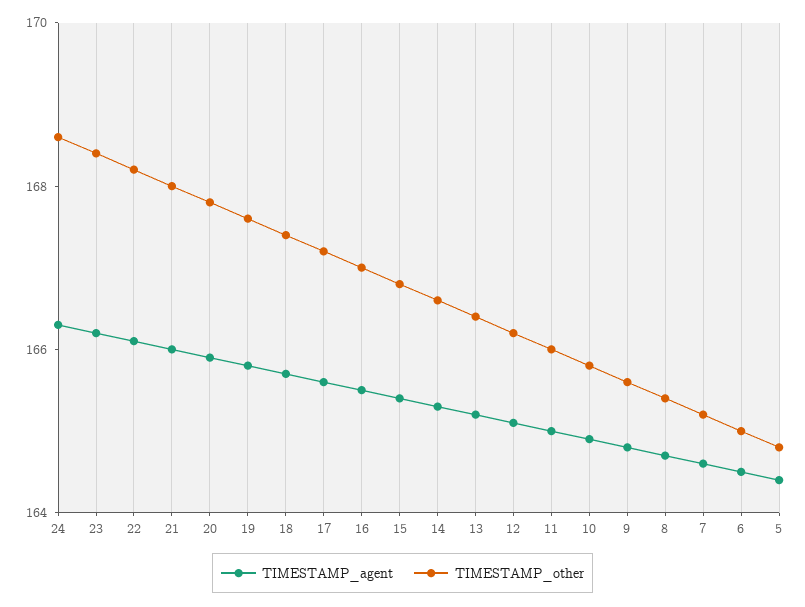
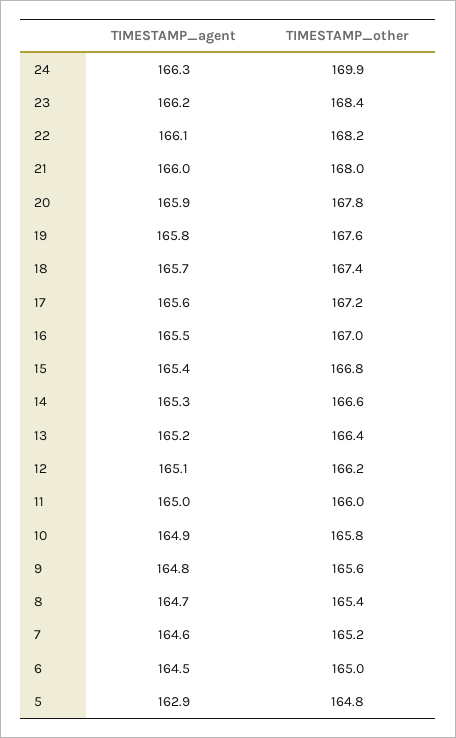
  {
    "TIMESTAMP_agent": {
      "24": 166.3,
      "23": 166.2,
      "22": 166.1,
      "21": 166,
      "20": 165.9,
      "19": 165.8,
      "18": 165.7,
      "17": 165.6,
      "16": 165.5,
      "15": 165.4,
      "14": 165.3,
      "13": 165.2,
      "12": 165.1,
      "11": 165,
      "10": 164.9,
      "9": 164.8,
      "8": 164.7,
      "7": 164.6,
      "6": 164.5,
-     "5": 164.5
+     "5": 162.9
    },
    "TIMESTAMP_other": {
-     "24": 168.5,
+     "24": 169.9,
      "23": 168.4,
      "22": 168.2,
      "21": 168,
      "20": 167.8,
      "19": 167.6,
      "18": 167.4,
      "17": 167.2,
      "16": 167,
      "15": 166.8,
      "14": 166.6,
      "13": 166.4,
      "12": 166.2,
      "11": 166,
      "10": 165.8,
      "9": 165.6,
      "8": 165.4,
      "7": 165.2,
      "6": 165,
      "5": 164.8
    }
  }

